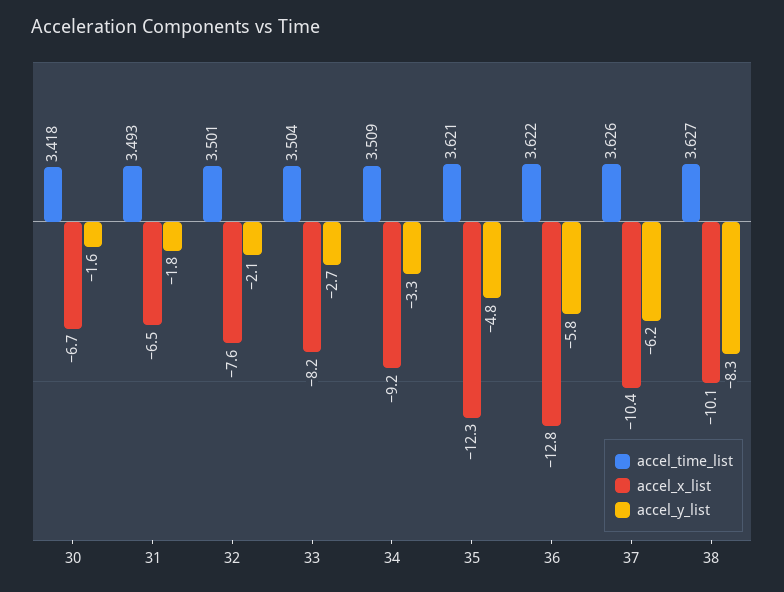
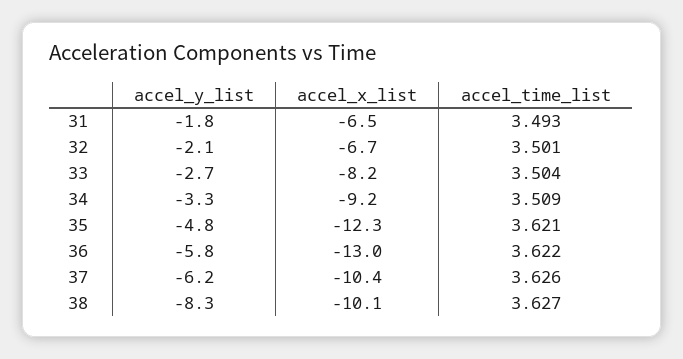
  {
    "accel_time_list": {
-     "30": 3.418,
      "31": 3.493,
      "32": 3.501,
      "33": 3.504,
      "34": 3.509,
      "35": 3.621,
      "36": 3.622,
      "37": 3.626,
      "38": 3.627
    },
    "accel_x_list": {
-     "30": -6.7,
      "31": -6.5,
-     "32": -7.6,
+     "32": -6.7,
      "33": -8.2,
      "34": -9.2,
      "35": -12.3,
-     "36": -12.8,
+     "36": -13,
      "37": -10.4,
      "38": -10.1
    },
    "accel_y_list": {
-     "30": -1.6,
      "31": -1.8,
      "32": -2.1,
      "33": -2.7,
      "34": -3.3,
      "35": -4.8,
      "36": -5.8,
      "37": -6.2,
      "38": -8.3
    }
  }

